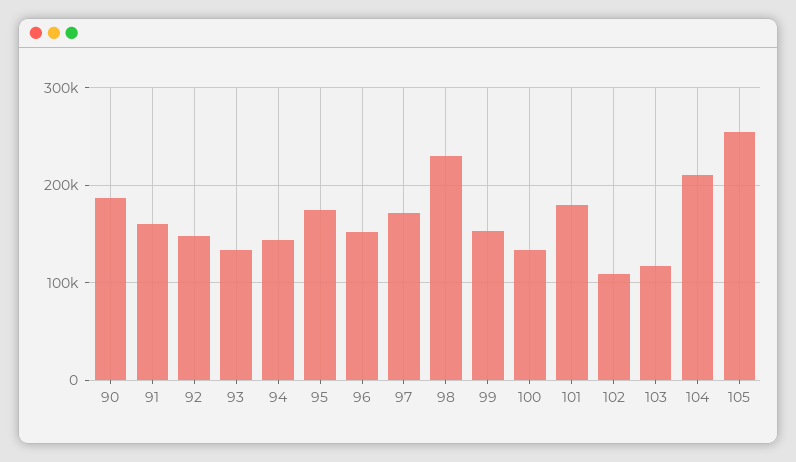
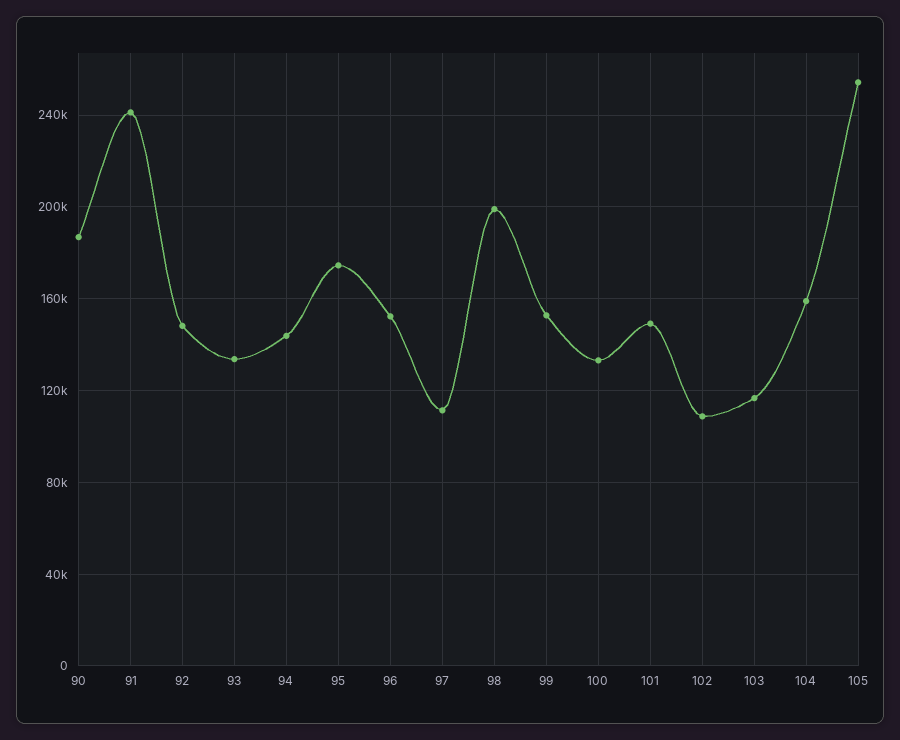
  {
    "90": 185000,
-   "91": 160000,
+   "91": 240000,
    "92": 150000,
    "93": 135000,
    "94": 145000,
    "95": 175000,
    "96": 150000,
-   "97": 170000,
+   "97": 110000,
-   "98": 230000,
+   "98": 200000,
    "99": 155000,
    "100": 135000,
-   "101": 180000,
+   "101": 150000,
    "102": 110000,
    "103": 115000,
-   "104": 210000,
+   "104": 160000,
    "105": 255000
  }

